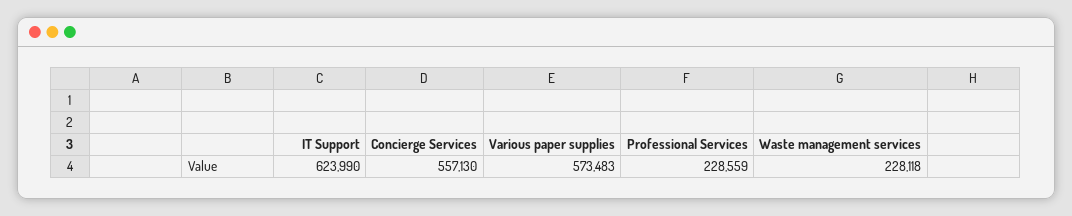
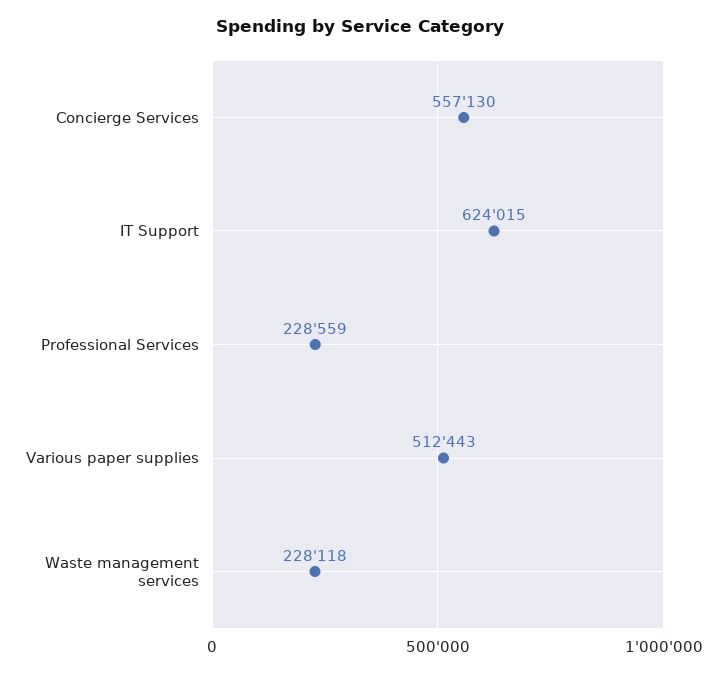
  {
-   "IT Support": 623990,
+   "IT Support": 624015,
    "Concierge Services": 557130,
-   "Various paper supplies": 573483,
+   "Various paper supplies": 512443,
    "Professional Services": 228559,
    "Waste management services": 228118
  }

